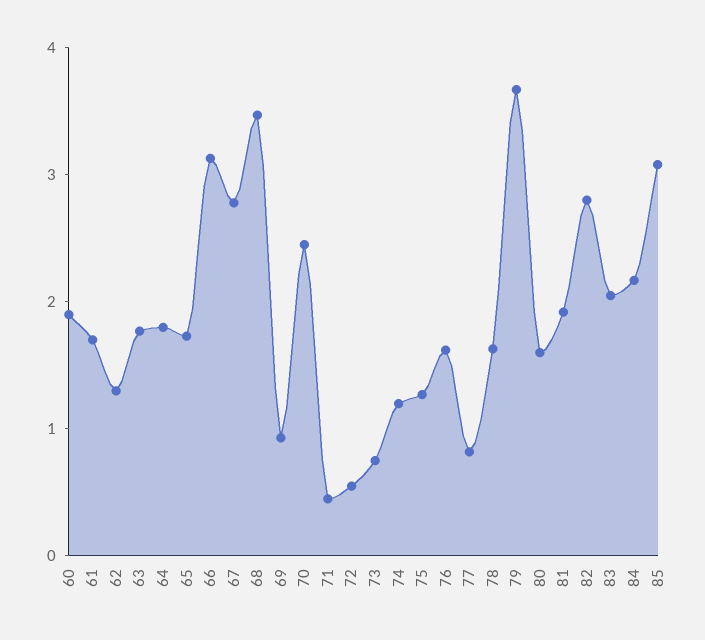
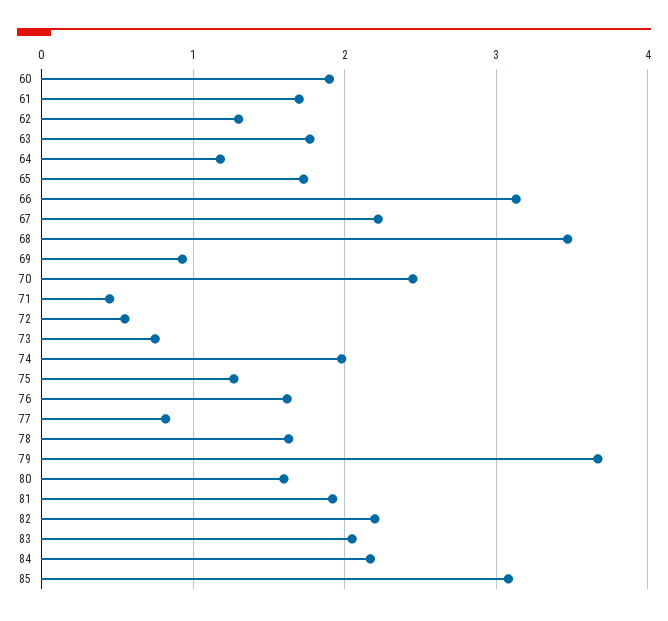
  {
    "60": 1.9,
    "61": 1.7,
    "62": 1.3,
    "63": 1.8,
-   "64": 1.8,
+   "64": 1.2,
    "65": 1.7,
    "66": 3.1,
-   "67": 2.8,
+   "67": 2.2,
    "68": 3.5,
    "69": 0.9,
    "70": 2.5,
    "71": 0.5,
    "72": 0.6,
    "73": 0.8,
-   "74": 1.2,
+   "74": 2,
    "75": 1.3,
    "76": 1.6,
    "77": 0.8,
    "78": 1.6,
    "79": 3.7,
    "80": 1.6,
    "81": 1.9,
-   "82": 2.8,
+   "82": 2.2,
    "83": 2.1,
    "84": 2.2,
    "85": 3.1
  }

